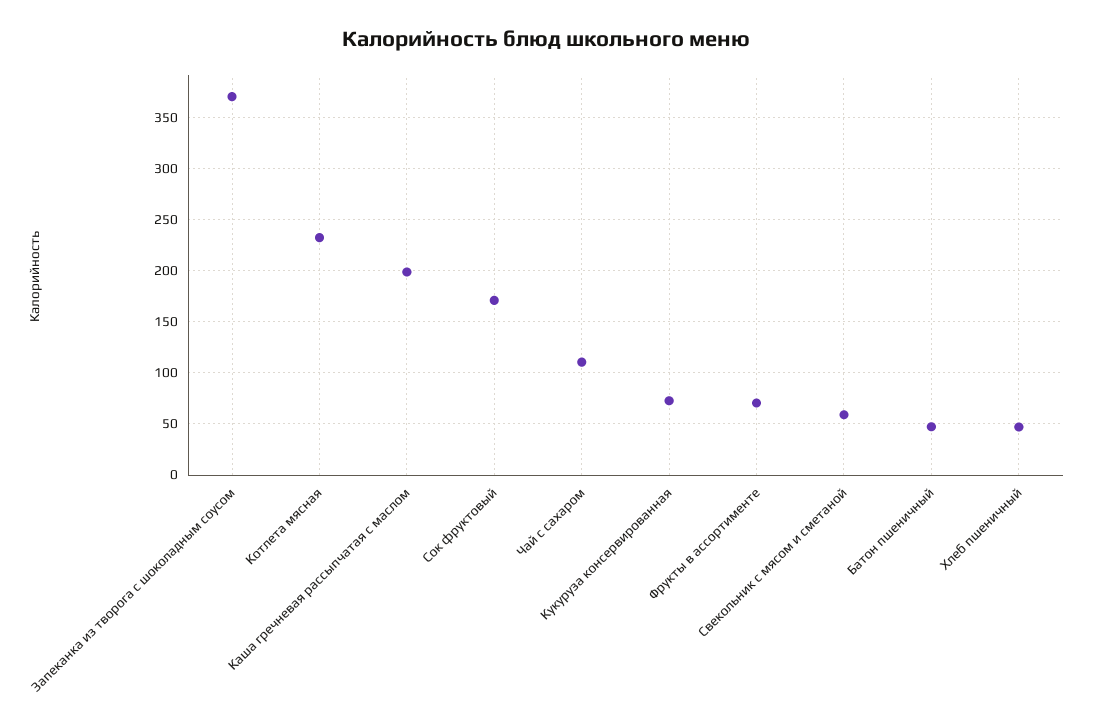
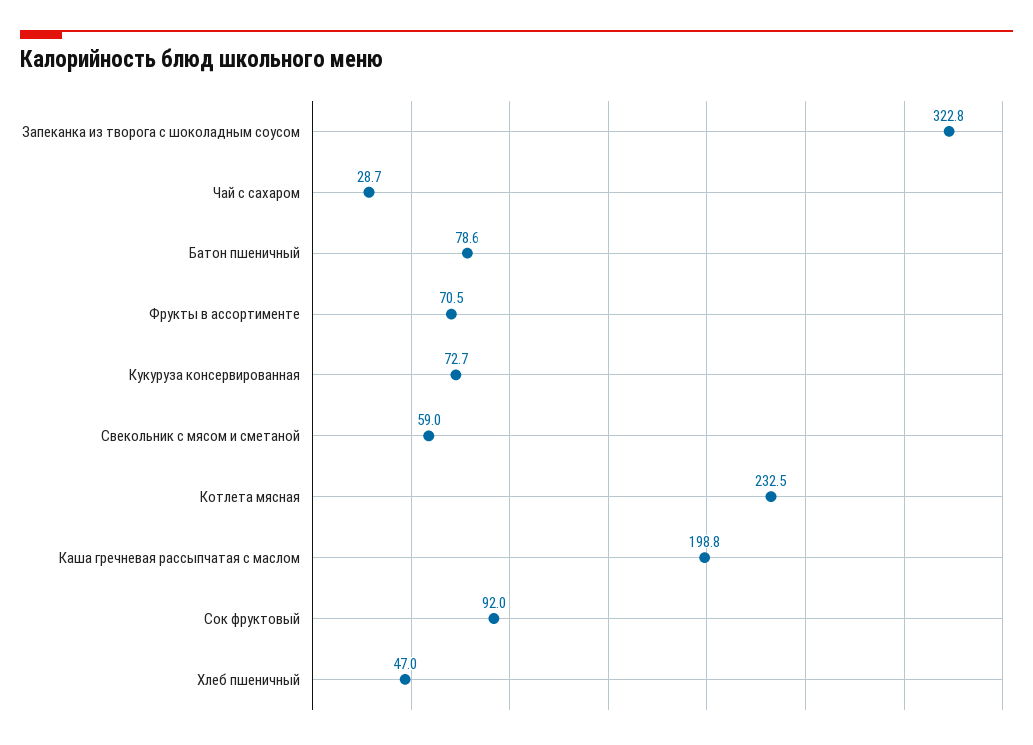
  {
-   "Запеканка из творога с шоколадным соусом": 370,
+   "Запеканка из творога с шоколадным соусом": 322.8,
    "Котлета мясная": 232.5,
    "Каша гречневая рассыпчатая с маслом": 198.8,
-   "Сок фруктовый": 170,
+   "Сок фруктовый": 92,
-   "Чай с сахаром": 110,
+   "Чай с сахаром": 28.7,
    "Кукуруза консервированная": 72.7,
    "Фрукты в ассортименте": 70.5,
    "Свекольник с мясом и сметаной": 59,
-   "Батон пшеничный": 50,
+   "Батон пшеничный": 78.6,
    "Хлеб пшеничный": 47
  }

